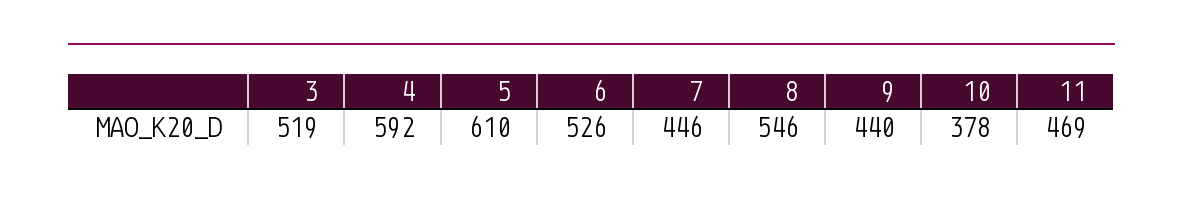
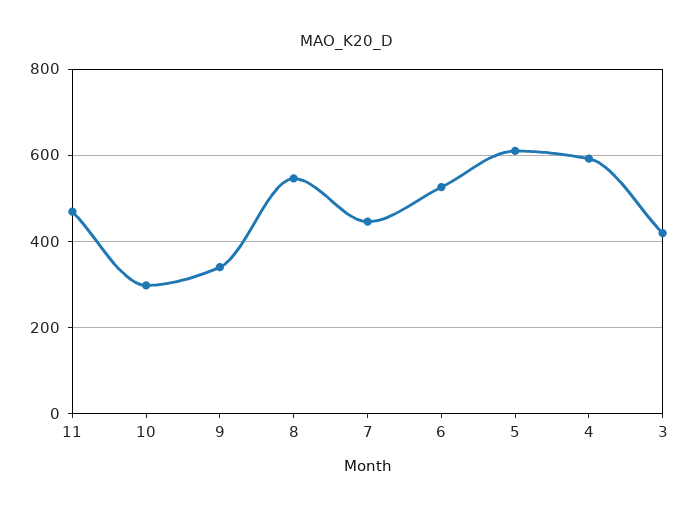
  {
-   "3": 519,
+   "3": 420,
    "4": 592,
    "5": 610,
    "6": 526,
    "7": 446,
    "8": 546,
-   "9": 440,
+   "9": 340,
-   "10": 378,
+   "10": 300,
    "11": 469
  }

